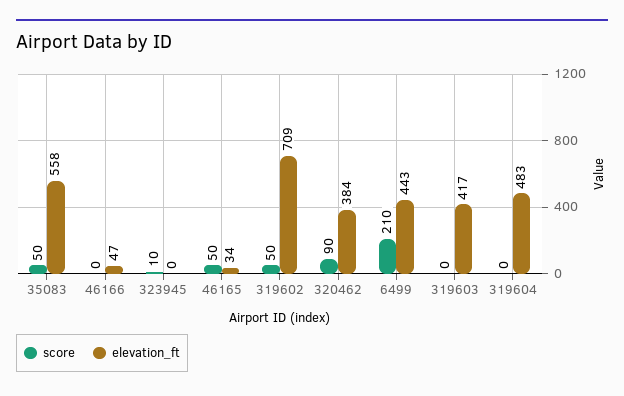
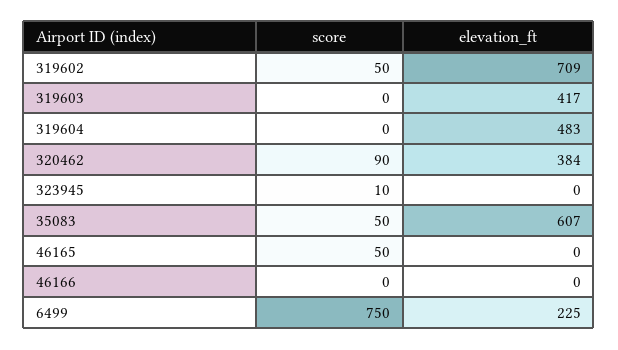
  {
    "score": {
      "35083": 50,
      "46166": 0,
      "323945": 10,
      "46165": 50,
      "319602": 50,
      "320462": 90,
-     "6499": 210,
+     "6499": 750,
      "319603": 0,
      "319604": 0
    },
    "elevation_ft": {
-     "35083": 558,
+     "35083": 607,
-     "46166": 47,
+     "46166": 0,
      "323945": 0,
-     "46165": 34,
+     "46165": 0,
      "319602": 709,
      "320462": 384,
-     "6499": 443,
+     "6499": 225,
      "319603": 417,
      "319604": 483
    }
  }

